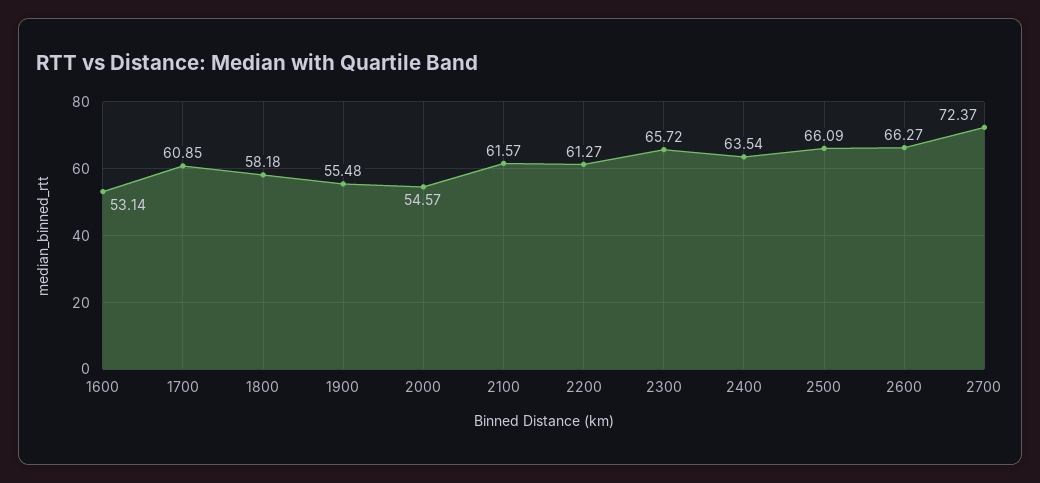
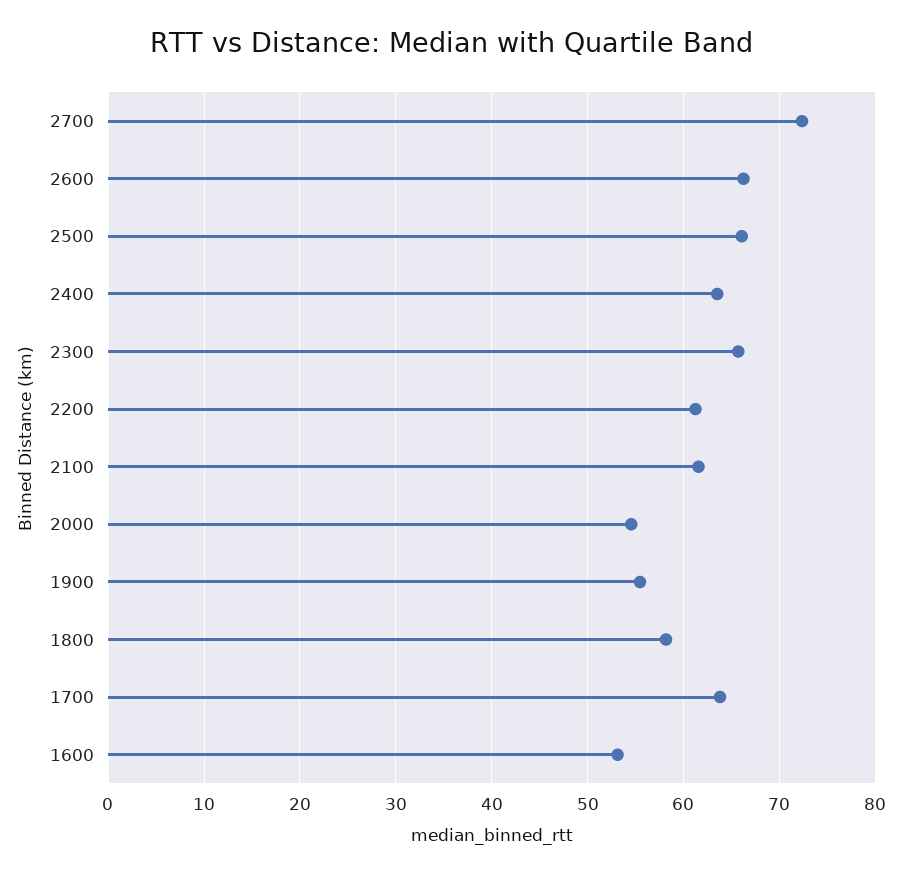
  {
    "1600": 53.14,
-   "1700": 60.85,
+   "1700": 64,
    "1800": 58.18,
    "1900": 55.48,
    "2000": 54.57,
    "2100": 61.57,
    "2200": 61.27,
    "2300": 65.72,
    "2400": 63.54,
    "2500": 66.09,
    "2600": 66.27,
    "2700": 72.37
  }

